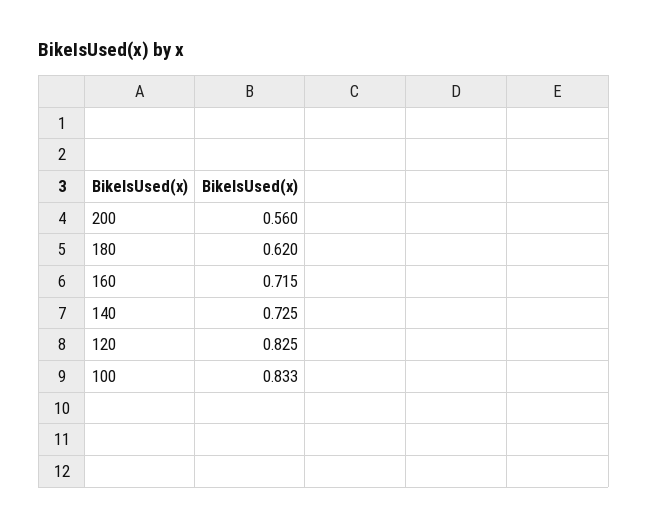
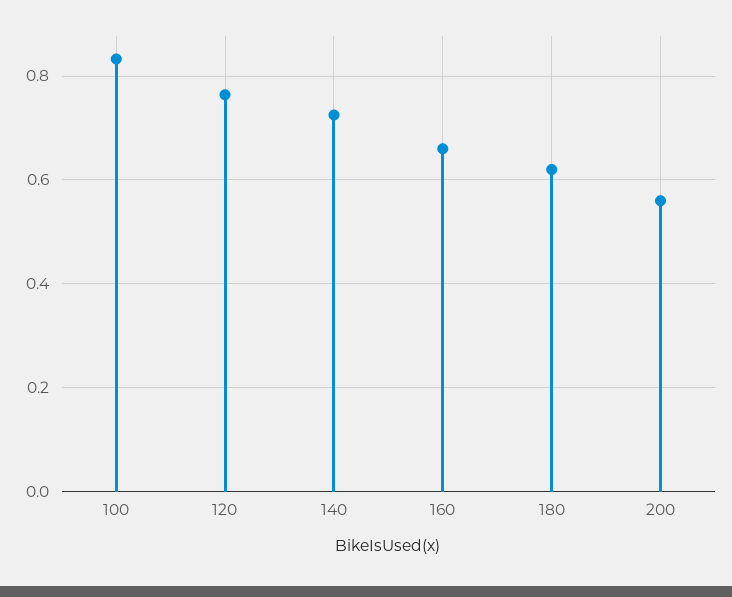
  {
    "200": 0.56,
    "180": 0.62,
-   "160": 0.715,
+   "160": 0.66,
    "140": 0.725,
-   "120": 0.825,
+   "120": 0.76,
    "100": 0.833
  }

